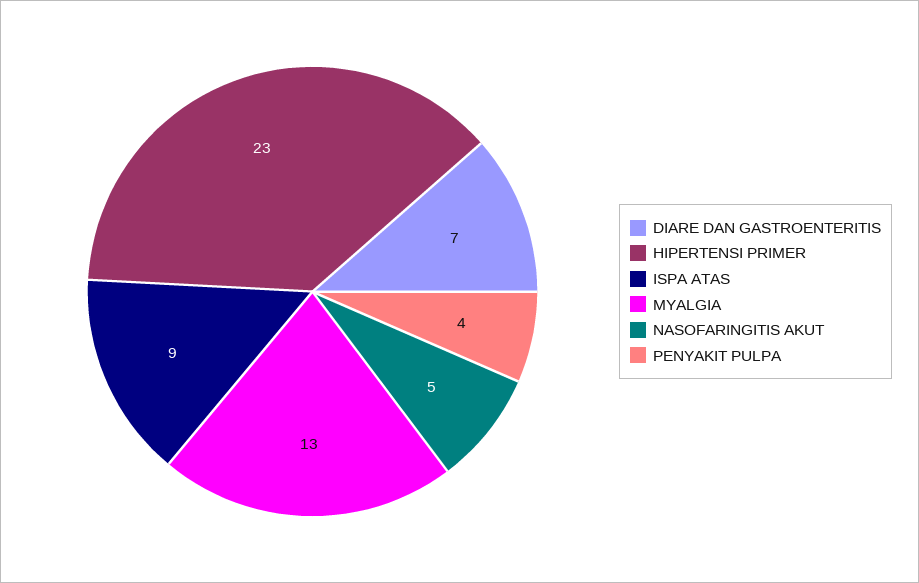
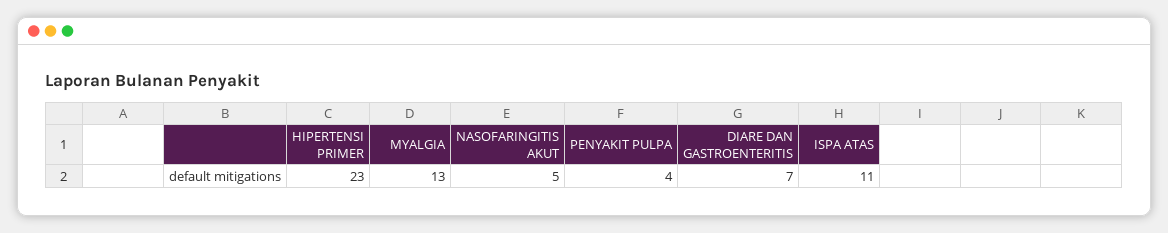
  {
    "DIARE DAN GASTROENTERITIS": 7,
    "HIPERTENSI PRIMER": 23,
-   "ISPA ATAS": 9,
+   "ISPA ATAS": 11,
    "MYALGIA": 13,
    "NASOFARINGITIS AKUT": 5,
    "PENYAKIT PULPA": 4
  }

